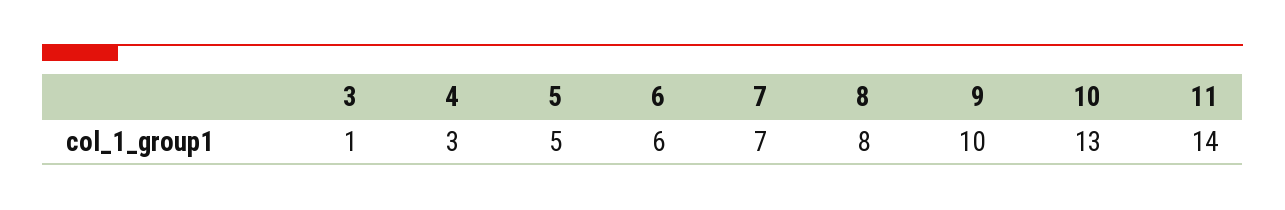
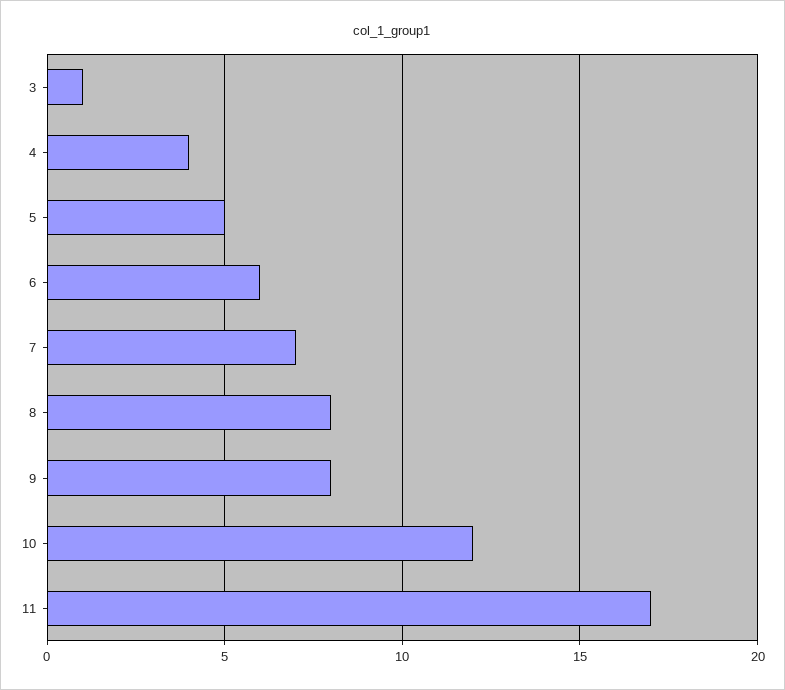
  {
    "3": 1,
-   "4": 3,
+   "4": 4,
    "5": 5,
    "6": 6,
    "7": 7,
    "8": 8,
-   "9": 10,
+   "9": 8,
-   "10": 13,
+   "10": 12,
-   "11": 14
+   "11": 17
  }

